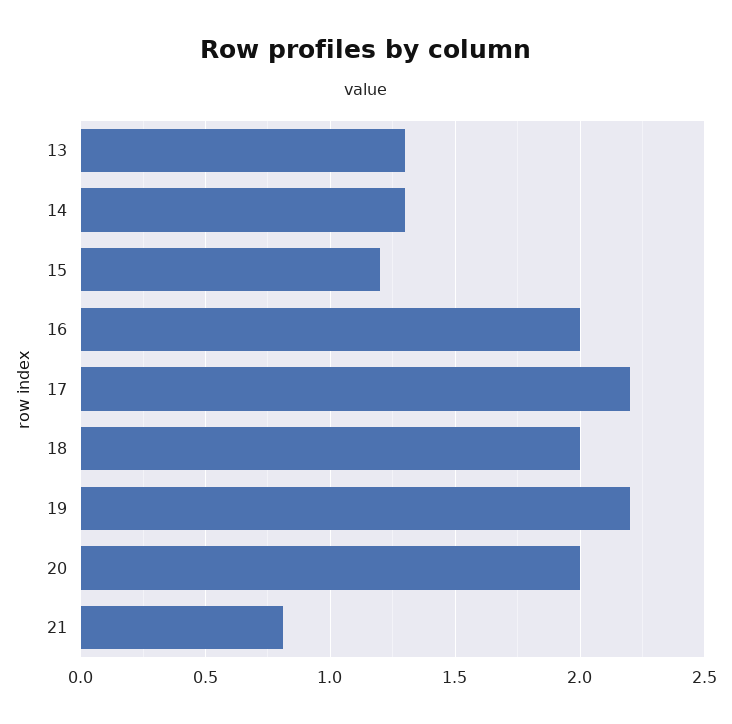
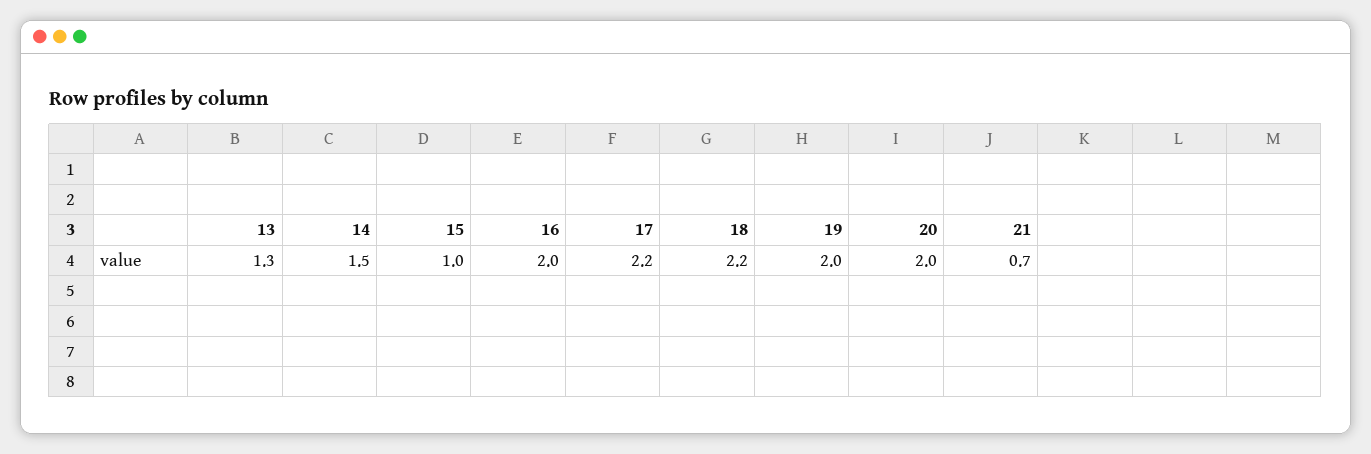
  {
    "13": 1.3,
-   "14": 1.3,
+   "14": 1.5,
-   "15": 1.2,
+   "15": 1,
    "16": 2,
    "17": 2.2,
-   "18": 2,
+   "18": 2.2,
-   "19": 2.2,
+   "19": 2,
    "20": 2,
-   "21": 0.8
+   "21": 0.7
  }

